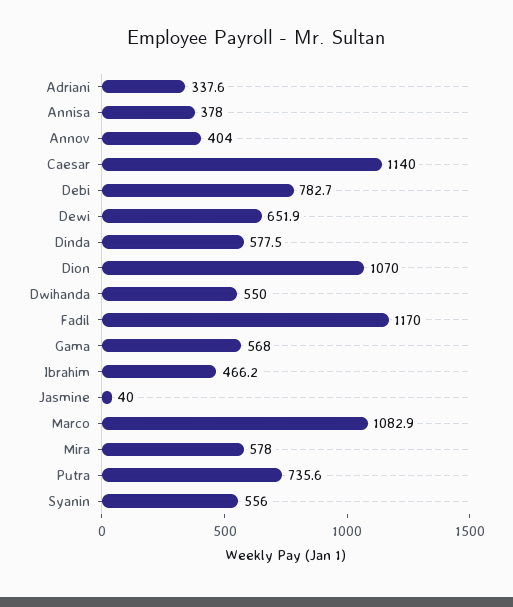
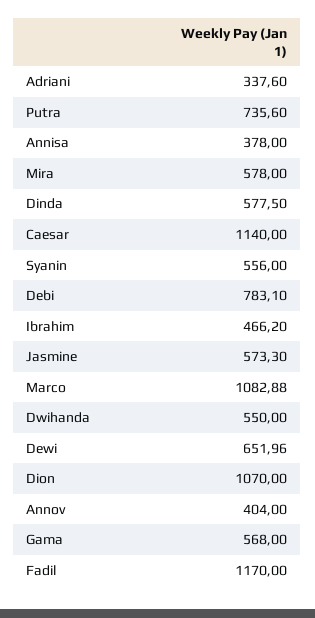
  {
    "Adriani": 337.6,
    "Annisa": 378,
    "Annov": 404,
    "Caesar": 1140,
-   "Debi": 782.7,
+   "Debi": 783.1,
-   "Dewi": 651.9,
+   "Dewi": 651.96,
    "Dinda": 577.5,
    "Dion": 1070,
    "Dwihanda": 550,
    "Fadil": 1170,
    "Gama": 568,
    "Ibrahim": 466.2,
-   "Jasmine": 40,
+   "Jasmine": 573.3,
-   "Marco": 1082.9,
+   "Marco": 1082.88,
    "Mira": 578,
    "Putra": 735.6,
    "Syanin": 556
  }

